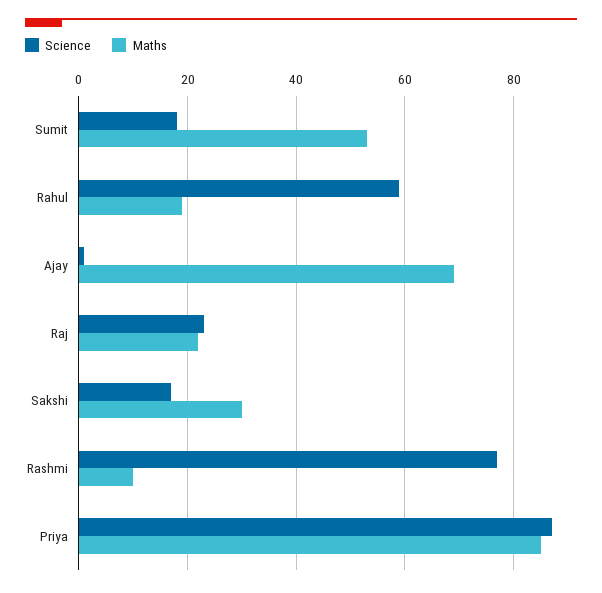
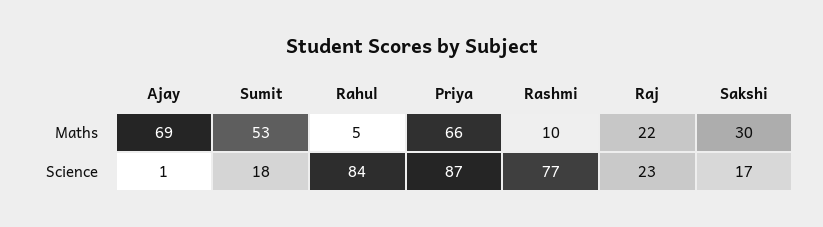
  {
    "Science": {
      "Sumit": 18,
-     "Rahul": 60,
+     "Rahul": 84,
      "Ajay": 1,
      "Raj": 23,
      "Sakshi": 17,
      "Rashmi": 77,
      "Priya": 87
    },
    "Maths": {
      "Sumit": 53,
-     "Rahul": 20,
+     "Rahul": 5,
      "Ajay": 69,
      "Raj": 22,
      "Sakshi": 30,
      "Rashmi": 10,
-     "Priya": 85
+     "Priya": 66
    }
  }

